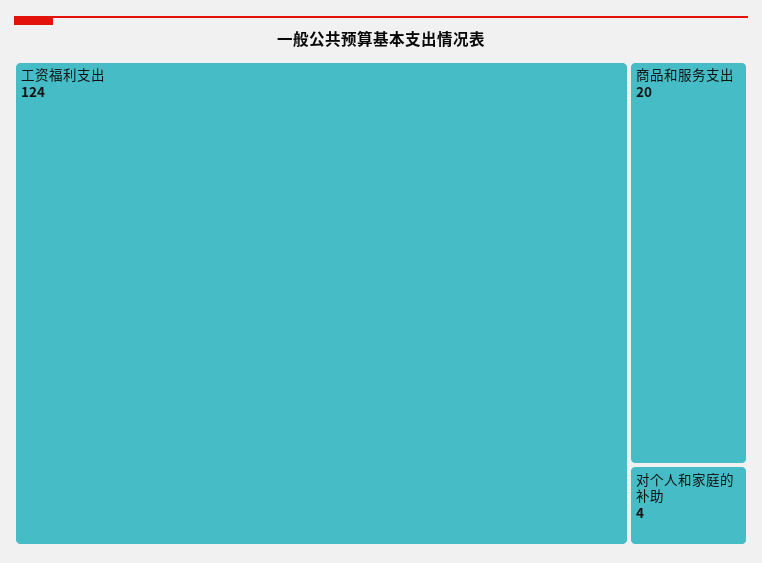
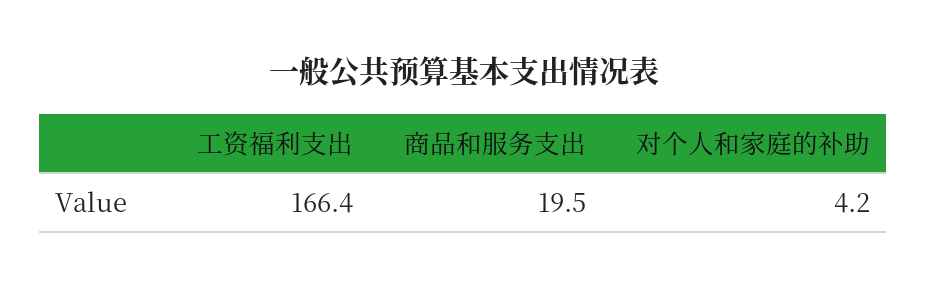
  {
-   "工资福利支出": 124,
+   "工资福利支出": 166.4,
    "商品和服务支出": 19.5,
    "对个人和家庭的补助": 4.2
  }

